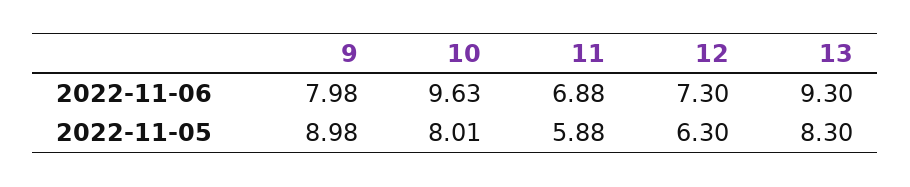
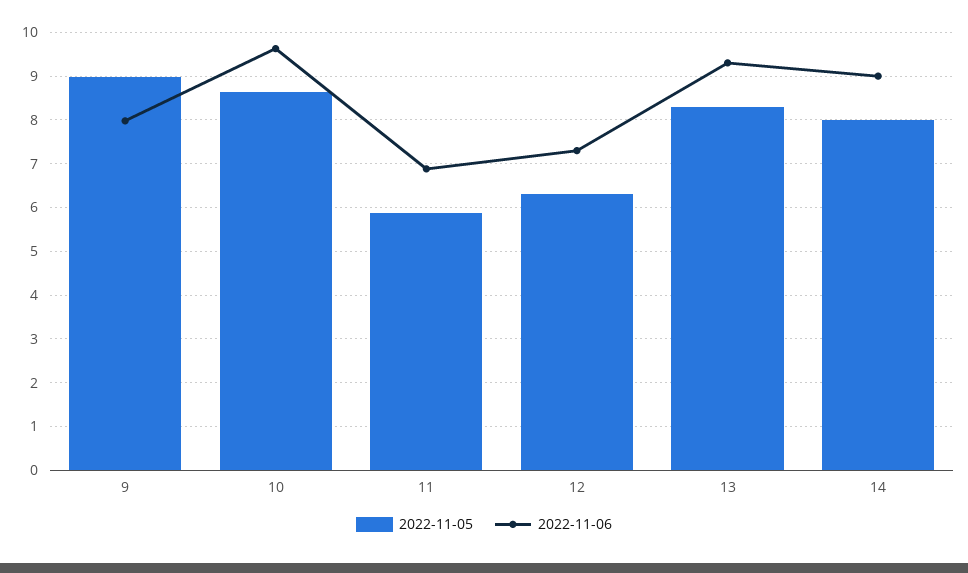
  {
    "2022-11-06": {
      "9": 7.98,
      "10": 9.63,
      "11": 6.88,
      "12": 7.3,
-     "13": 9.3
+     "13": 9.3,
+     "14": 9
    },
    "2022-11-05": {
      "9": 8.98,
-     "10": 8.01,
+     "10": 8.6,
      "11": 5.88,
      "12": 6.3,
-     "13": 8.3
+     "13": 8.3,
+     "14": 8
    }
  }

